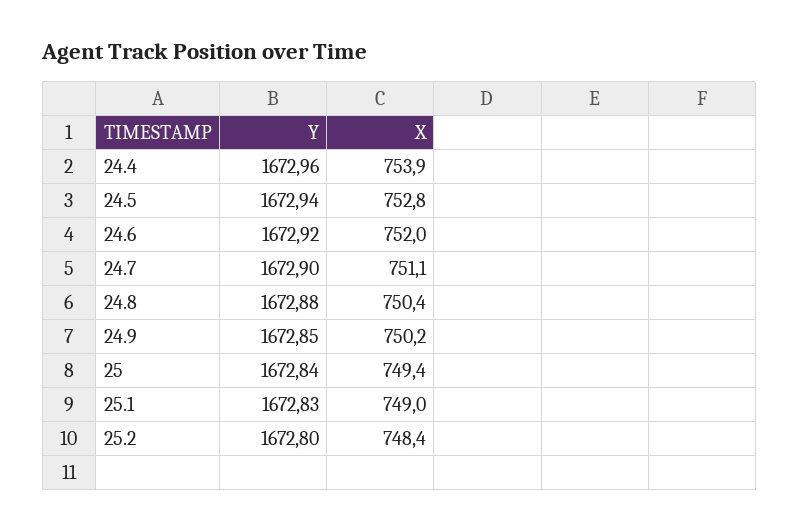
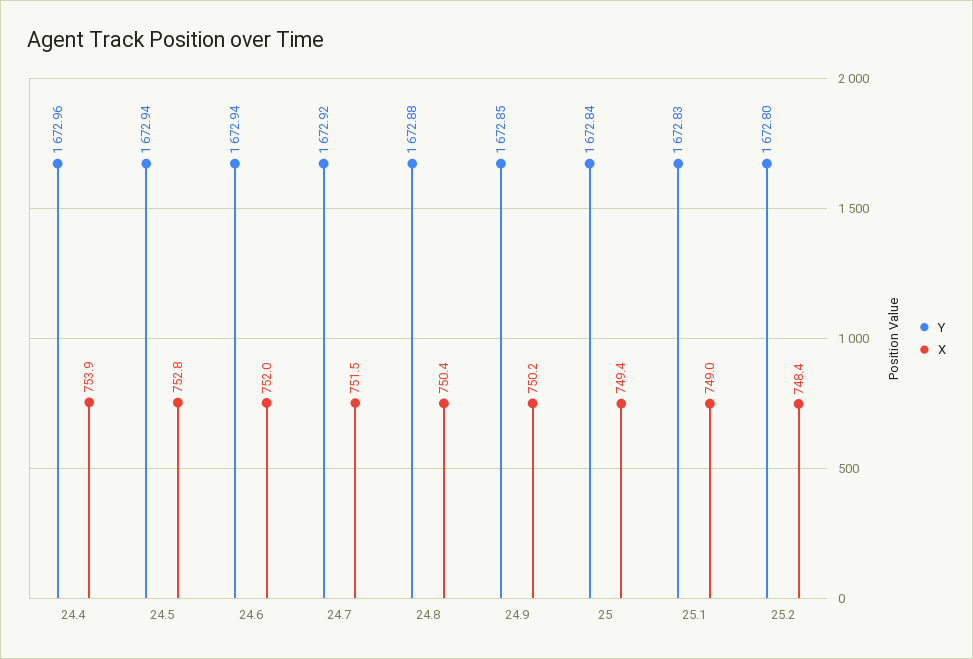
  {
    "Y": {
      "24.4": 1672.96,
      "24.5": 1672.94,
-     "24.6": 1672.92,
+     "24.6": 1672.94,
-     "24.7": 1672.9,
+     "24.7": 1672.92,
      "24.8": 1672.88,
      "24.9": 1672.85,
      "25": 1672.84,
      "25.1": 1672.83,
      "25.2": 1672.8
    },
    "X": {
      "24.4": 753.9,
      "24.5": 752.8,
      "24.6": 752,
-     "24.7": 751.1,
+     "24.7": 751.5,
      "24.8": 750.4,
      "24.9": 750.2,
      "25": 749.4,
      "25.1": 749,
      "25.2": 748.4
    }
  }

